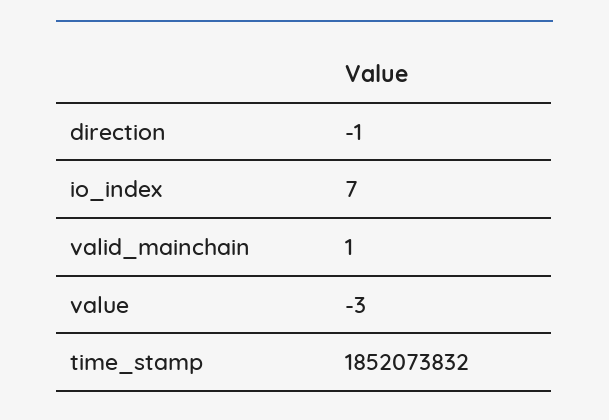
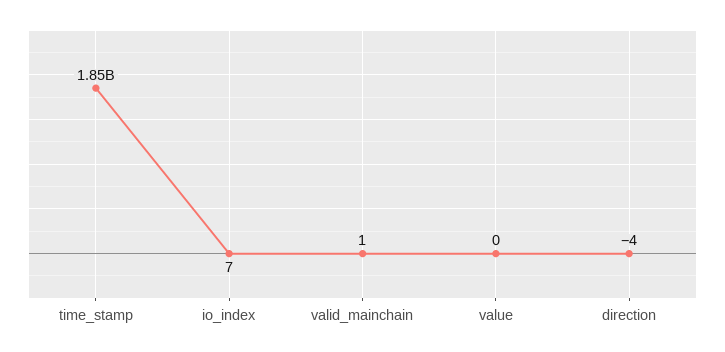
  {
-   "direction": -1,
+   "direction": -4,
    "io_index": 7,
    "valid_mainchain": 1,
-   "value": -3,
+   "value": 0,
    "time_stamp": 1852073832
  }

